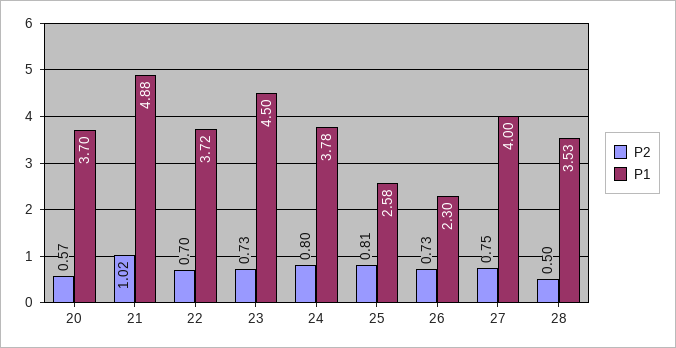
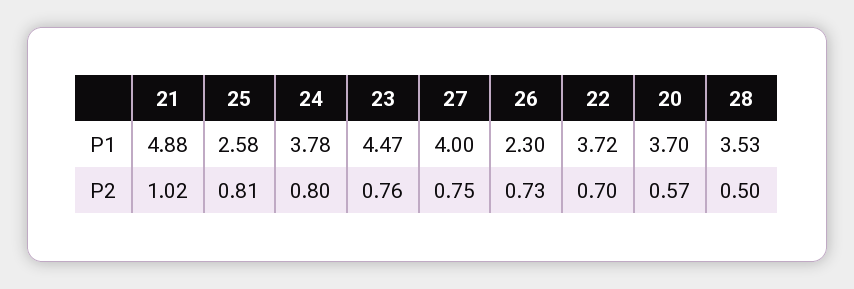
  {
    "P2": {
      "20": 0.57,
      "21": 1.02,
      "22": 0.7,
-     "23": 0.73,
+     "23": 0.76,
      "24": 0.8,
      "25": 0.81,
      "26": 0.73,
      "27": 0.75,
      "28": 0.5
    },
    "P1": {
      "20": 3.7,
      "21": 4.88,
      "22": 3.72,
-     "23": 4.5,
+     "23": 4.47,
      "24": 3.78,
      "25": 2.58,
      "26": 2.3,
      "27": 4,
      "28": 3.53
    }
  }

